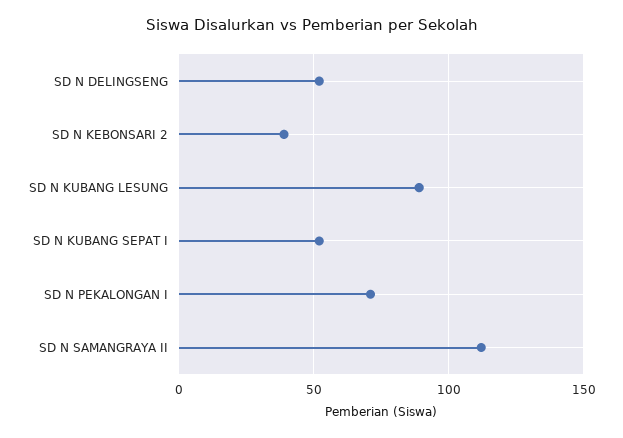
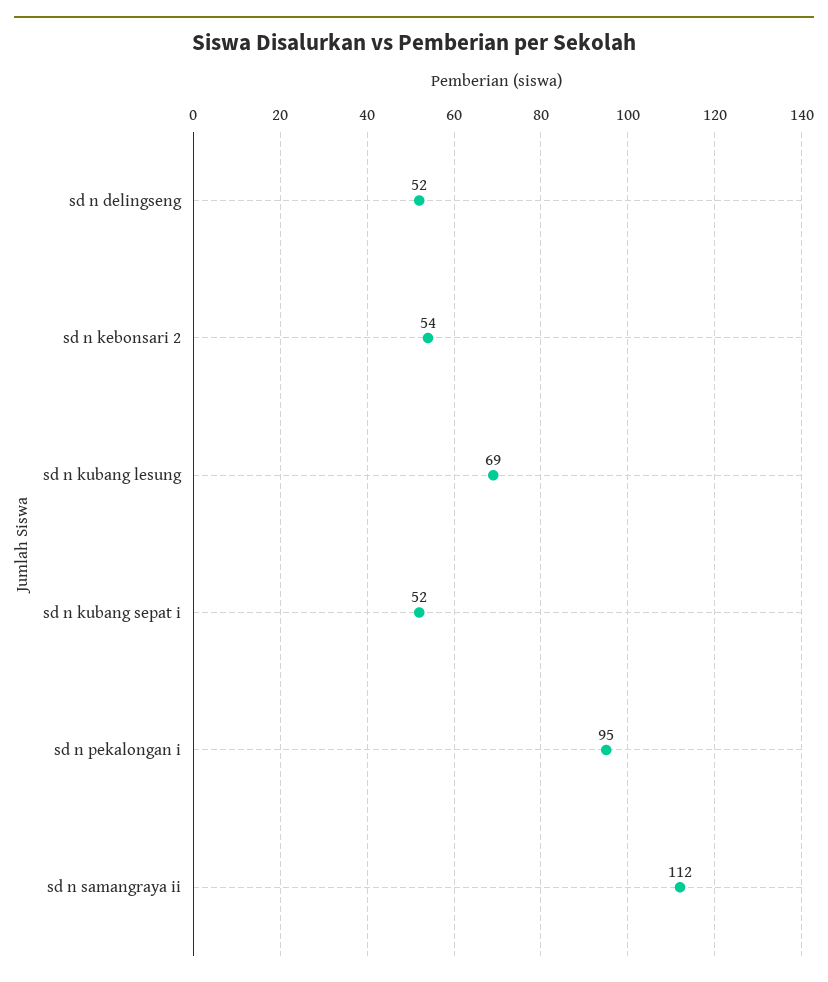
  {
    "SD N DELINGSENG": 52,
-   "SD N KEBONSARI 2": 40,
+   "SD N KEBONSARI 2": 54,
-   "SD N KUBANG LESUNG": 90,
+   "SD N KUBANG LESUNG": 69,
    "SD N KUBANG SEPAT I": 52,
-   "SD N PEKALONGAN I": 70,
+   "SD N PEKALONGAN I": 95,
    "SD N SAMANGRAYA II": 112
  }

